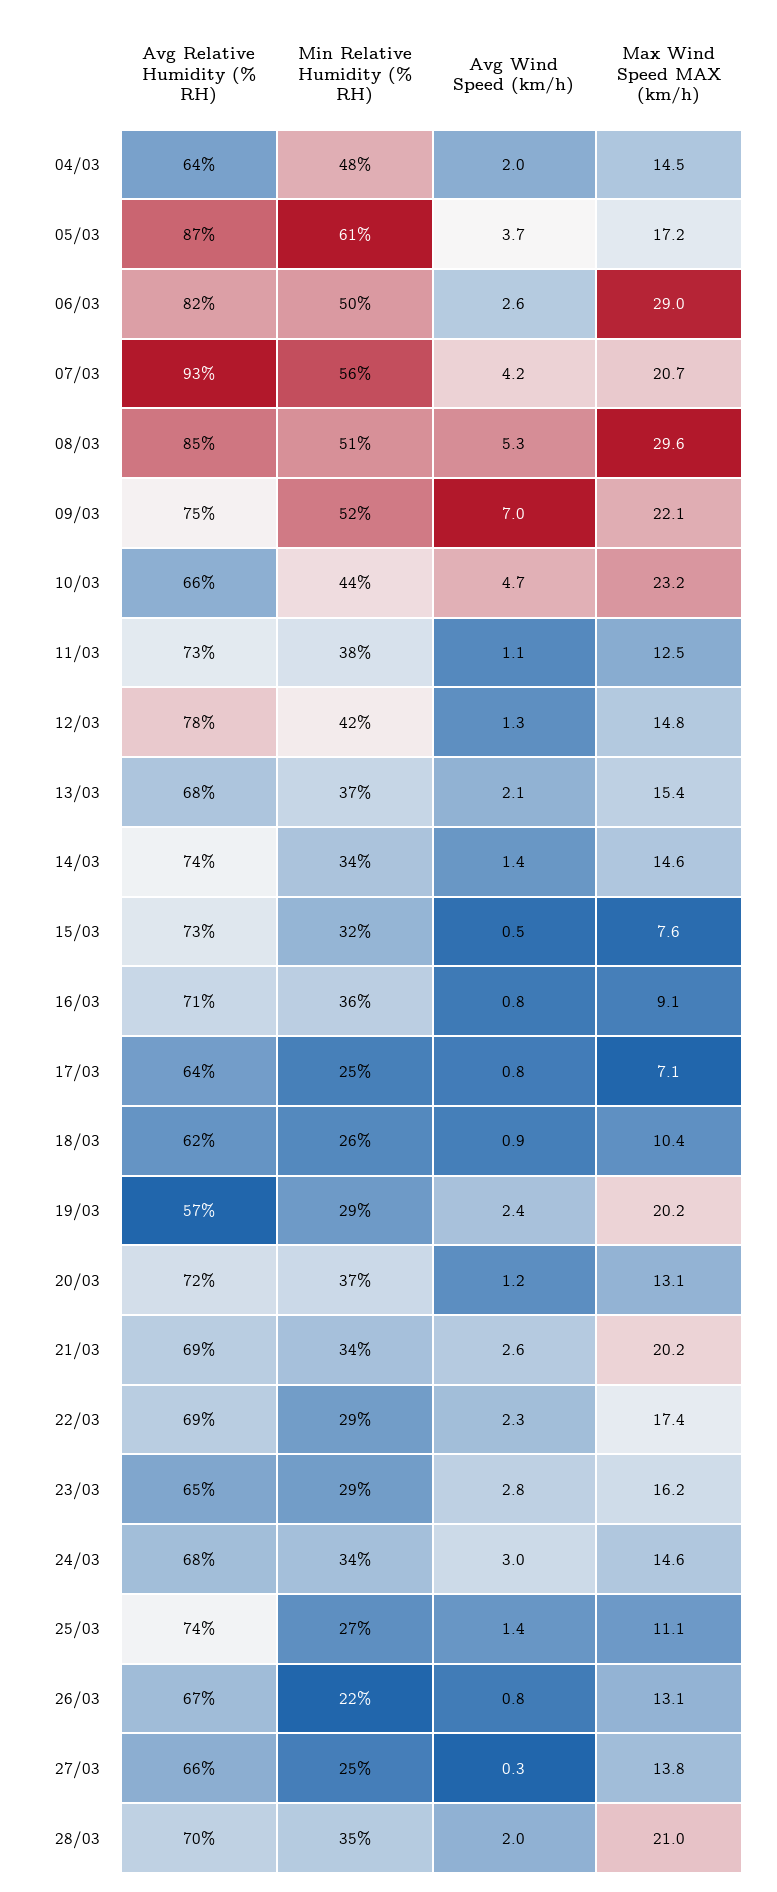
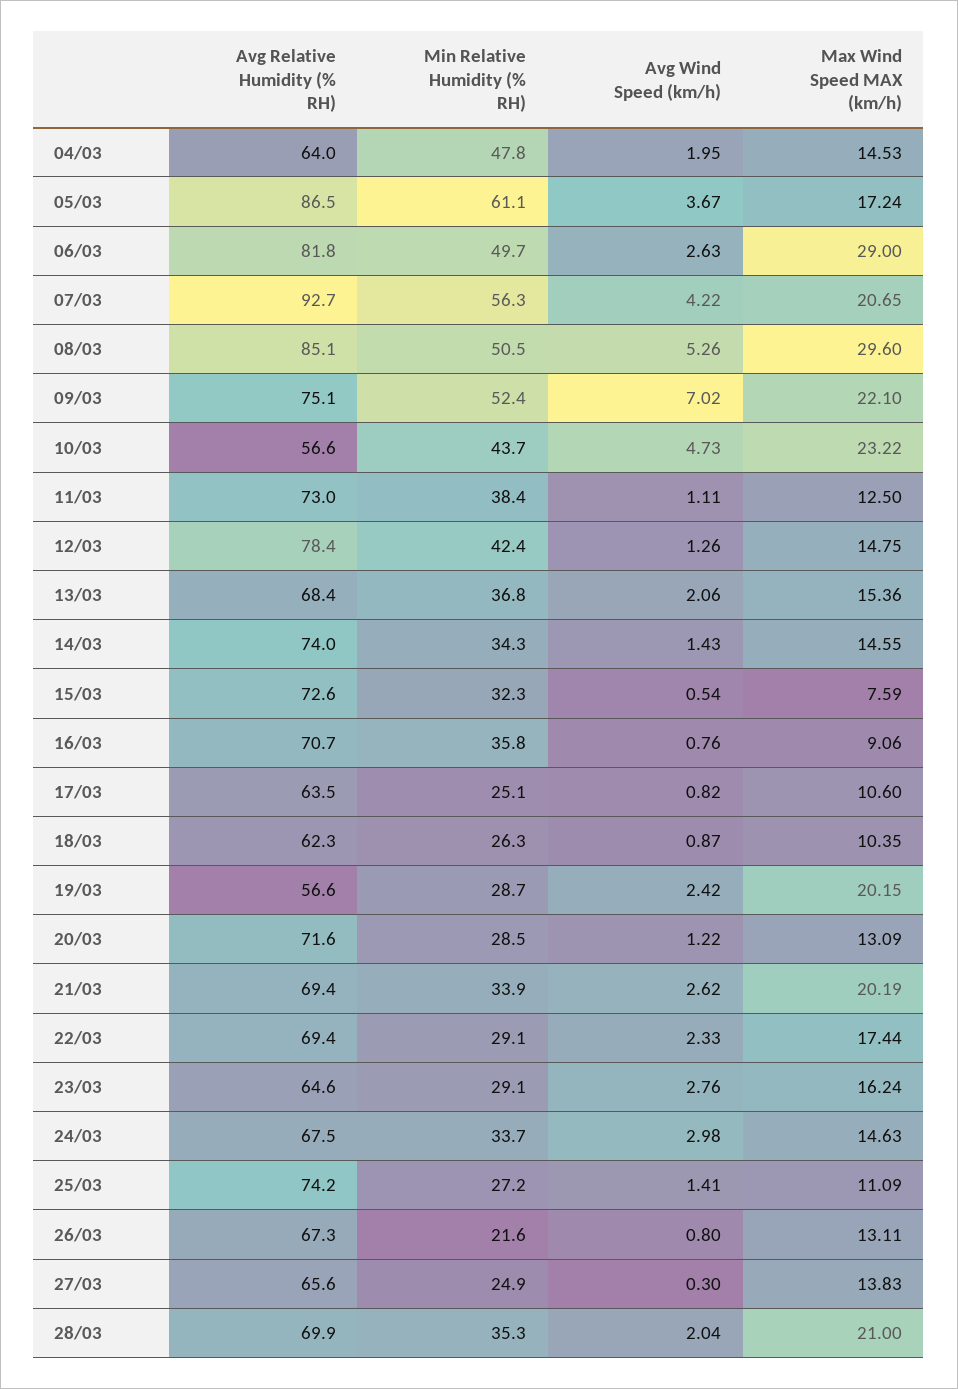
  {
    "Avg Relative Humidity (% RH)": {
      "04/03": 64,
      "05/03": 86.5,
      "06/03": 81.8,
      "07/03": 92.7,
      "08/03": 85.1,
      "09/03": 75.1,
-     "10/03": 66,
+     "10/03": 56.6,
      "11/03": 73,
      "12/03": 78.4,
      "13/03": 68.4,
      "14/03": 74,
      "15/03": 72.6,
      "16/03": 70.7,
      "17/03": 63.5,
      "18/03": 62.3,
      "19/03": 56.6,
      "20/03": 71.6,
      "21/03": 69.4,
      "22/03": 69.4,
      "23/03": 64.6,
      "24/03": 67.5,
      "25/03": 74.2,
      "26/03": 67.3,
      "27/03": 65.6,
      "28/03": 69.9
    },
    "Min Relative Humidity (% RH)": {
      "04/03": 47.8,
      "05/03": 61.1,
      "06/03": 49.7,
      "07/03": 56.3,
      "08/03": 50.5,
      "09/03": 52.4,
      "10/03": 43.7,
      "11/03": 38.4,
      "12/03": 42.4,
      "13/03": 36.8,
      "14/03": 34.3,
      "15/03": 32.3,
      "16/03": 35.8,
      "17/03": 25.1,
      "18/03": 26.3,
      "19/03": 28.7,
-     "20/03": 37,
+     "20/03": 28.5,
      "21/03": 33.9,
      "22/03": 29.1,
      "23/03": 29.1,
      "24/03": 33.7,
      "25/03": 27.2,
      "26/03": 21.6,
      "27/03": 24.9,
      "28/03": 35.3
    },
    "Avg Wind Speed (km/h)": {
      "04/03": 1.95,
      "05/03": 3.67,
      "06/03": 2.63,
      "07/03": 4.22,
      "08/03": 5.26,
      "09/03": 7.02,
      "10/03": 4.73,
      "11/03": 1.11,
      "12/03": 1.26,
      "13/03": 2.06,
      "14/03": 1.43,
      "15/03": 0.54,
      "16/03": 0.76,
      "17/03": 0.82,
      "18/03": 0.87,
      "19/03": 2.42,
      "20/03": 1.22,
      "21/03": 2.62,
      "22/03": 2.33,
      "23/03": 2.76,
      "24/03": 2.98,
      "25/03": 1.41,
      "26/03": 0.8,
      "27/03": 0.3,
      "28/03": 2.04
    },
    "Max Wind Speed MAX (km/h)": {
      "04/03": 14.53,
      "05/03": 17.24,
      "06/03": 29,
      "07/03": 20.65,
      "08/03": 29.6,
      "09/03": 22.1,
      "10/03": 23.22,
      "11/03": 12.5,
      "12/03": 14.75,
      "13/03": 15.36,
      "14/03": 14.55,
      "15/03": 7.59,
      "16/03": 9.06,
-     "17/03": 7.1,
+     "17/03": 10.6,
      "18/03": 10.35,
      "19/03": 20.15,
      "20/03": 13.09,
      "21/03": 20.19,
      "22/03": 17.44,
      "23/03": 16.24,
      "24/03": 14.63,
      "25/03": 11.09,
      "26/03": 13.11,
      "27/03": 13.83,
      "28/03": 21
    }
  }

